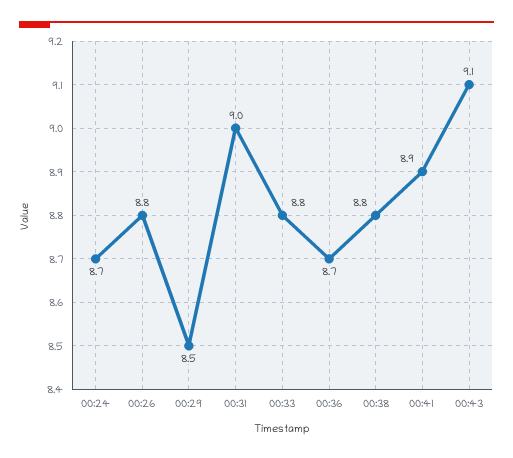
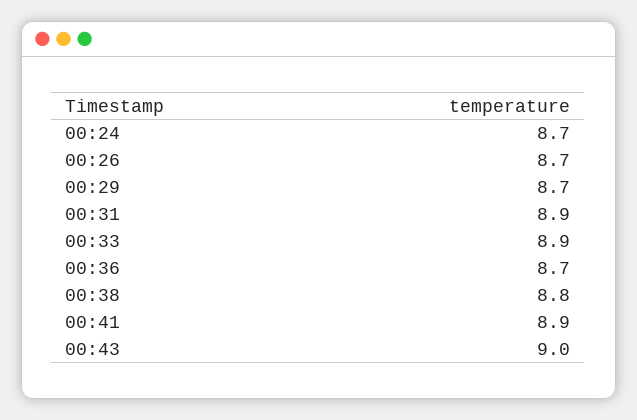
  {
    "00:24": 8.7,
-   "00:26": 8.8,
+   "00:26": 8.7,
-   "00:29": 8.5,
+   "00:29": 8.7,
-   "00:31": 9,
+   "00:31": 8.9,
-   "00:33": 8.8,
+   "00:33": 8.9,
    "00:36": 8.7,
    "00:38": 8.8,
    "00:41": 8.9,
-   "00:43": 9.1
+   "00:43": 9
  }

